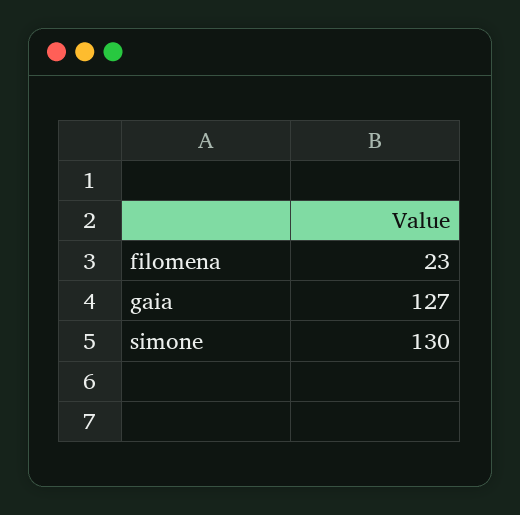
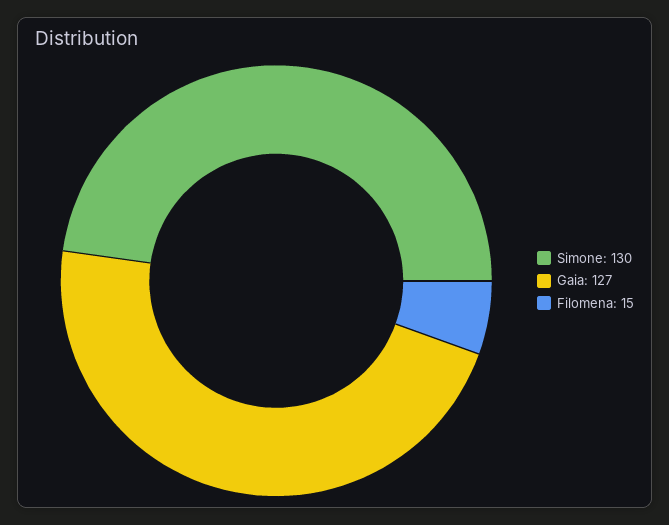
  {
-   "filomena": 23,
+   "filomena": 15,
    "gaia": 127,
    "simone": 130
  }

